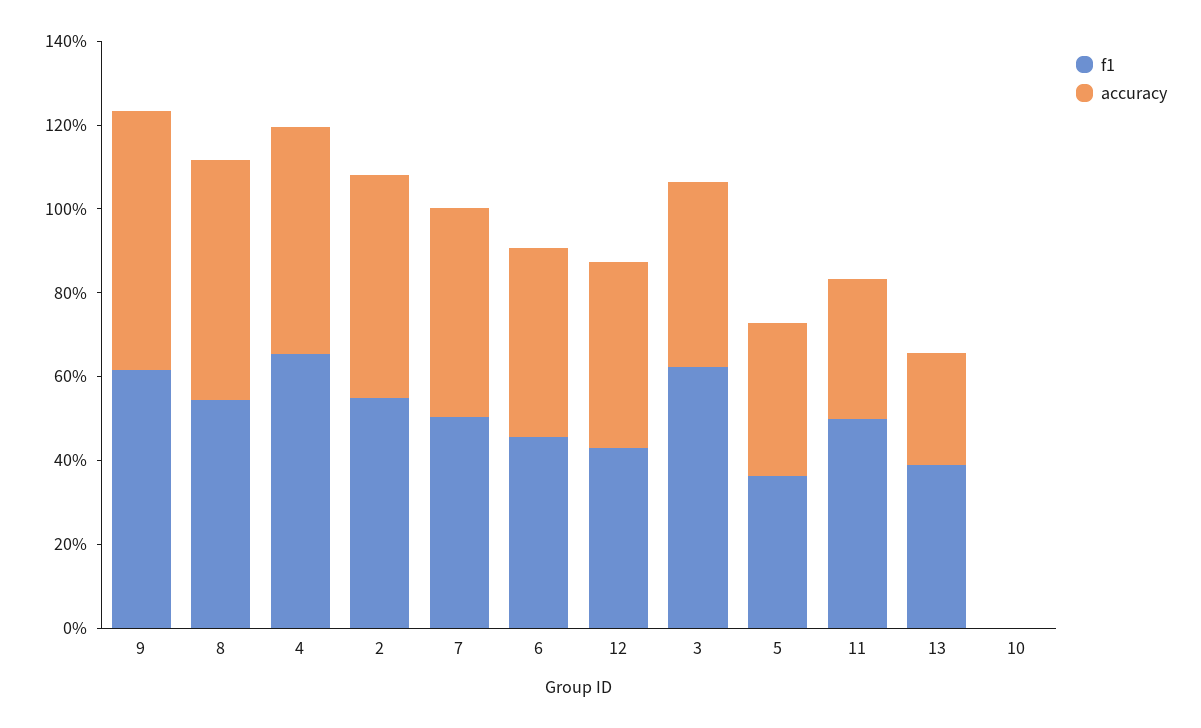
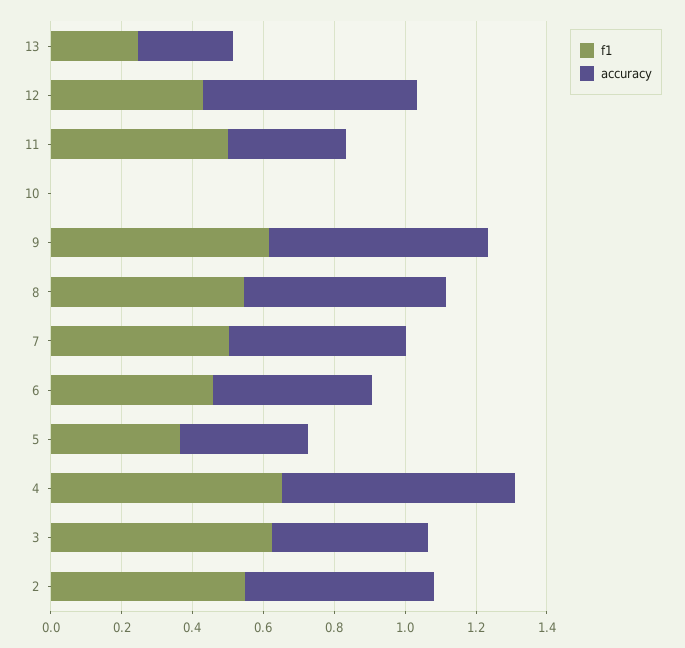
  {
    "f1": {
      "9": 0.6,
      "8": 0.55,
      "4": 0.65,
      "2": 0.55,
      "7": 0.5,
      "6": 0.45,
      "12": 0.45,
      "3": 0.6,
      "5": 0.35,
      "11": 0.5,
-     "13": 0.4,
+     "13": 0.25,
      "10": 0
    },
    "accuracy": {
      "9": 0.6,
      "8": 0.55,
-     "4": 0.55,
+     "4": 0.65,
      "2": 0.55,
      "7": 0.5,
      "6": 0.45,
-     "12": 0.45,
+     "12": 0.6,
      "3": 0.45,
      "5": 0.35,
      "11": 0.35,
      "13": 0.25,
      "10": 0
    }
  }

